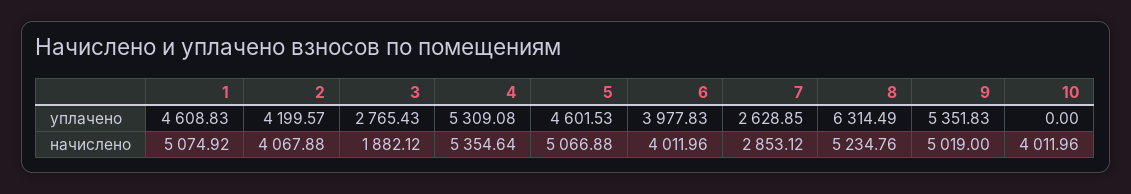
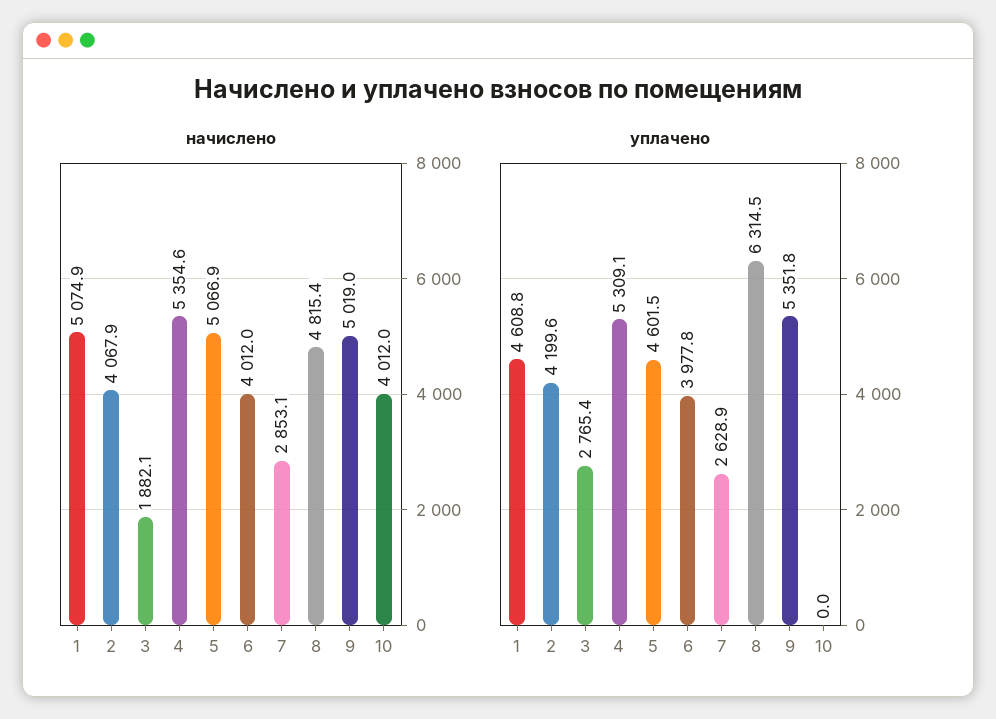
  {
    "уплачено": {
      "1": 4608.83,
      "2": 4199.57,
      "3": 2765.43,
      "4": 5309.08,
      "5": 4601.53,
      "6": 3977.83,
      "7": 2628.85,
      "8": 6314.49,
      "9": 5351.83,
      "10": 0
    },
    "начислено": {
      "1": 5074.92,
      "2": 4067.88,
      "3": 1882.12,
      "4": 5354.64,
      "5": 5066.88,
      "6": 4011.96,
      "7": 2853.12,
-     "8": 5234.76,
+     "8": 4815.4,
      "9": 5019,
      "10": 4011.96
    }
  }

